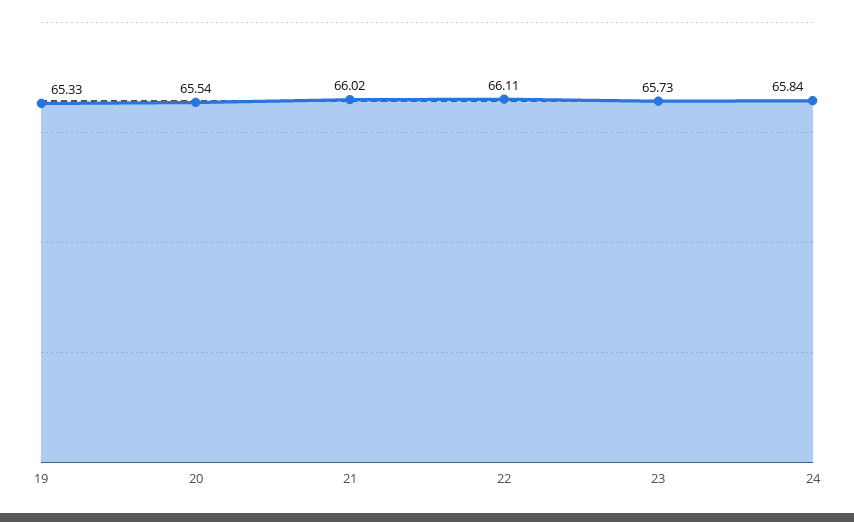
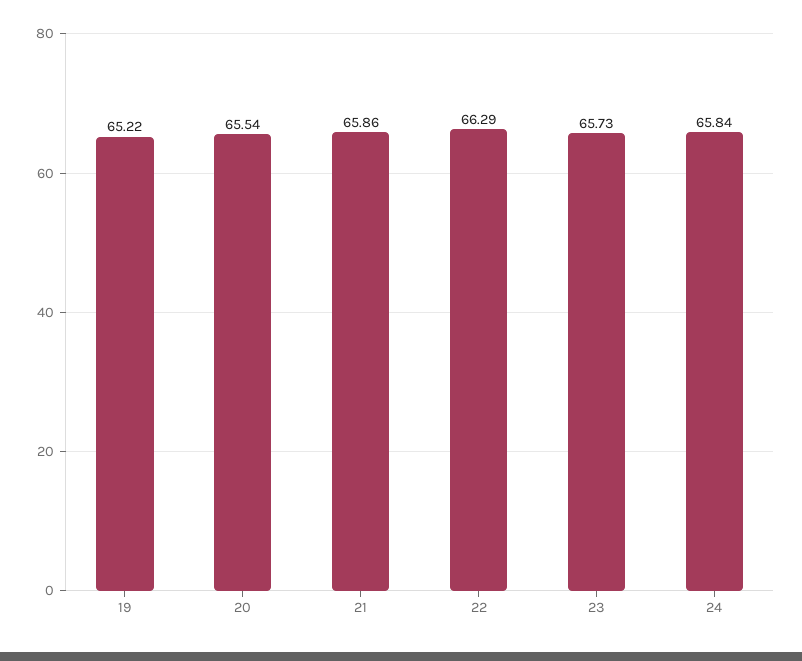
  {
-   "19": 65.33,
+   "19": 65.22,
    "20": 65.54,
-   "21": 66.02,
+   "21": 65.86,
-   "22": 66.11,
+   "22": 66.29,
    "23": 65.73,
    "24": 65.84
  }

